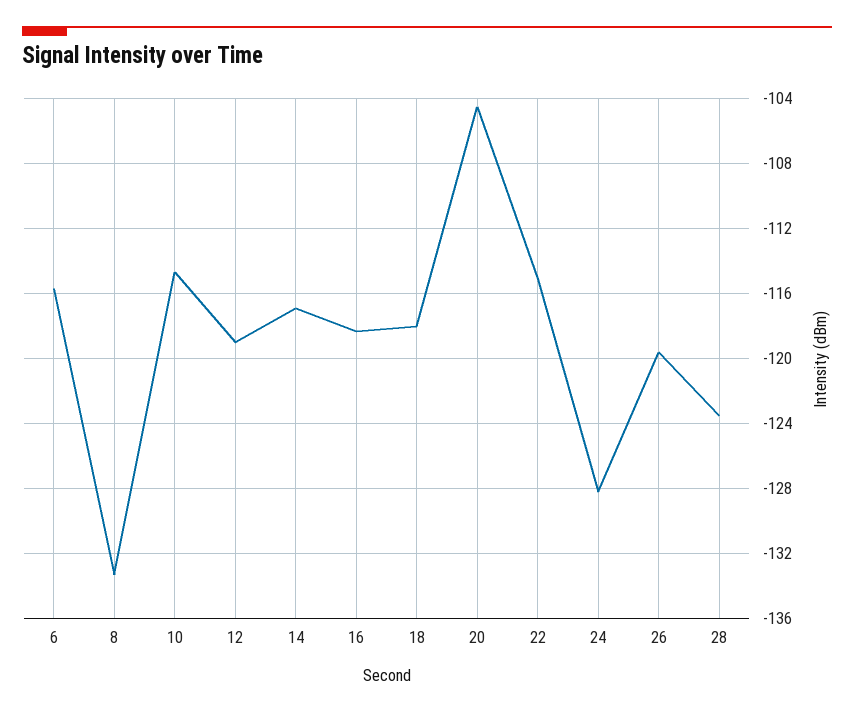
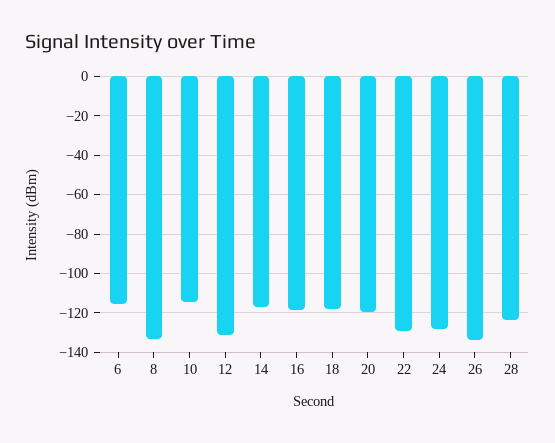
  {
    "6": -115.5,
    "8": -133.5,
    "10": -114.5,
-   "12": -119,
+   "12": -130,
    "14": -117,
    "16": -118.5,
    "18": -118,
-   "20": -104.5,
+   "20": -120,
-   "22": -115,
+   "22": -130,
    "24": -128,
-   "26": -119.5,
+   "26": -135,
    "28": -123.5
  }

